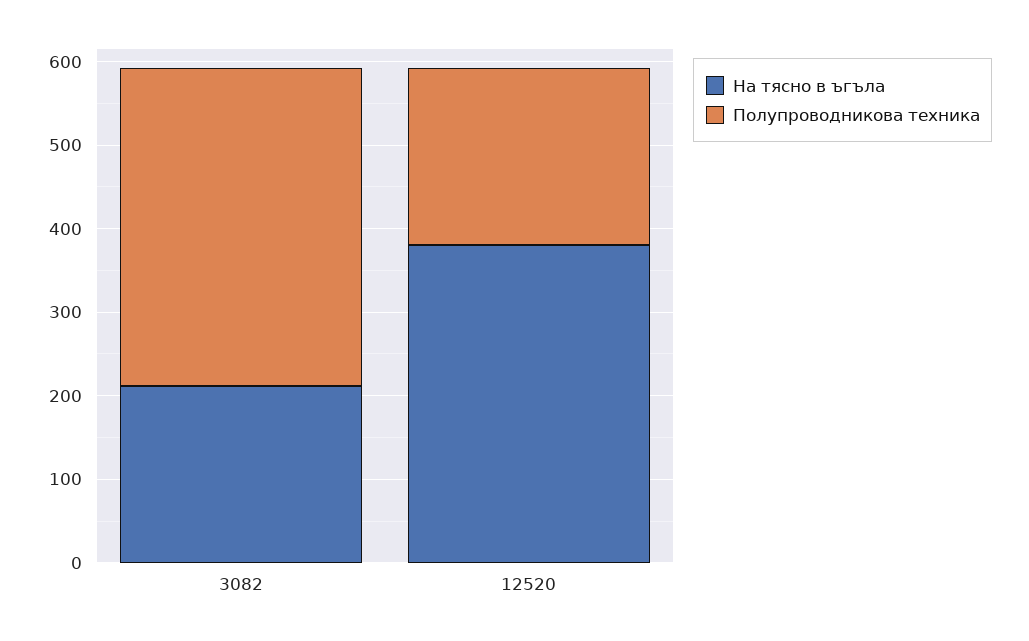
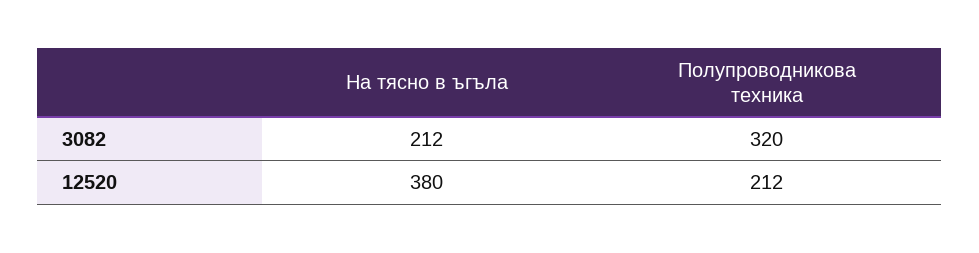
  {
    "На тясно в ъгъла": {
      "3082": 212,
      "12520": 380
    },
    "Полупроводникова техника": {
-     "3082": 380,
+     "3082": 320,
      "12520": 212
    }
  }

